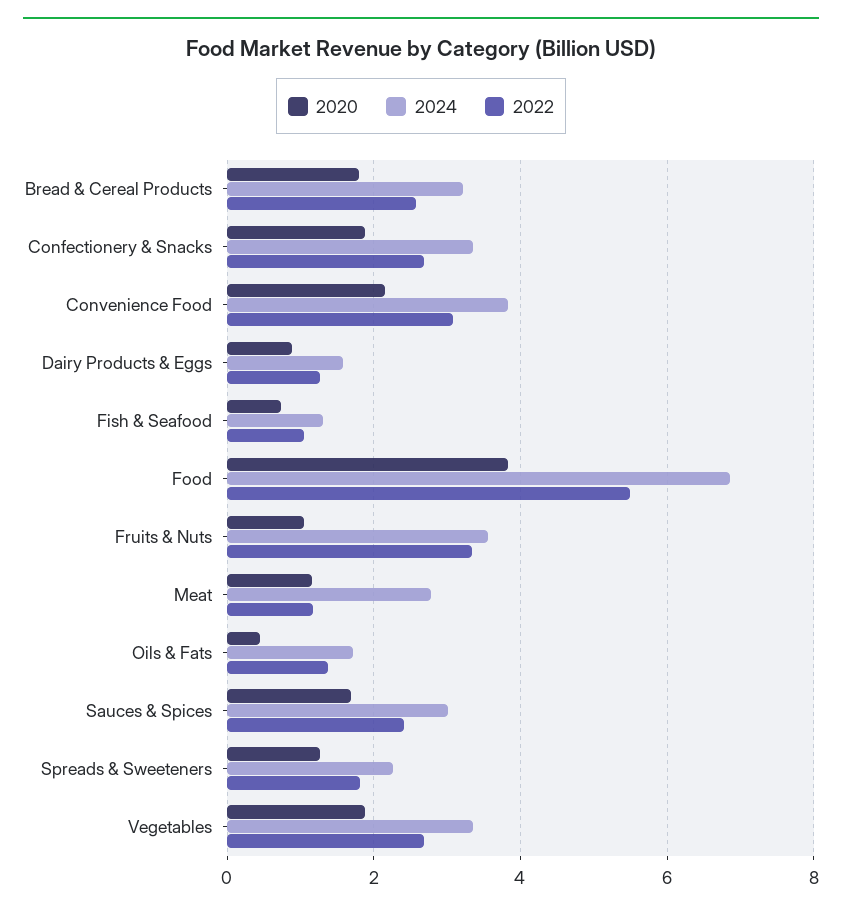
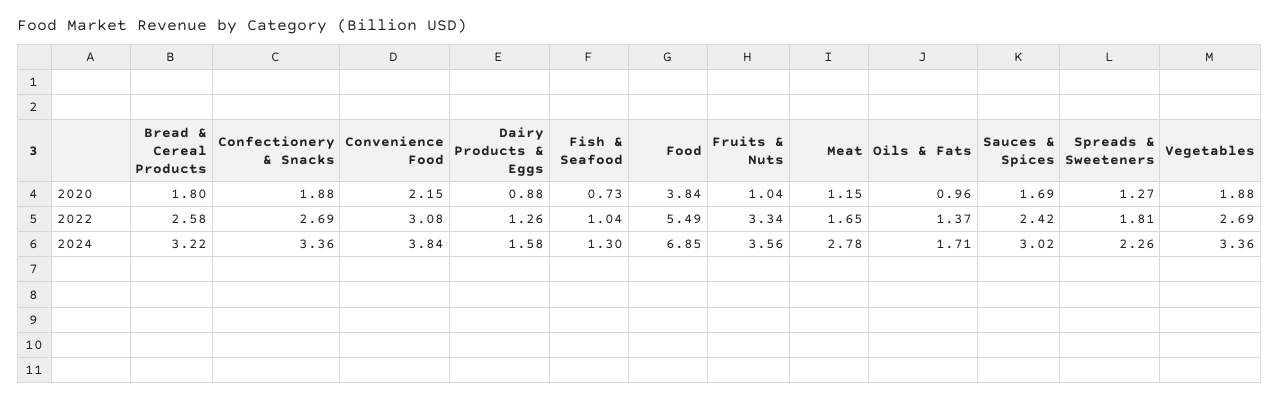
  {
    "2020": {
      "Bread & Cereal Products": 1.8,
      "Confectionery & Snacks": 1.88,
      "Convenience Food": 2.15,
      "Dairy Products & Eggs": 0.88,
      "Fish & Seafood": 0.73,
      "Food": 3.84,
      "Fruits & Nuts": 1.04,
      "Meat": 1.15,
-     "Oils & Fats": 0.4,
+     "Oils & Fats": 0.96,
      "Sauces & Spices": 1.69,
      "Spreads & Sweeteners": 1.27,
      "Vegetables": 1.88
    },
    "2024": {
      "Bread & Cereal Products": 3.22,
      "Confectionery & Snacks": 3.36,
      "Convenience Food": 3.84,
      "Dairy Products & Eggs": 1.58,
      "Fish & Seafood": 1.3,
      "Food": 6.85,
      "Fruits & Nuts": 3.56,
      "Meat": 2.78,
      "Oils & Fats": 1.71,
      "Sauces & Spices": 3.02,
      "Spreads & Sweeteners": 2.26,
      "Vegetables": 3.36
    },
    "2022": {
      "Bread & Cereal Products": 2.58,
      "Confectionery & Snacks": 2.69,
      "Convenience Food": 3.08,
      "Dairy Products & Eggs": 1.26,
      "Fish & Seafood": 1.04,
      "Food": 5.49,
      "Fruits & Nuts": 3.34,
-     "Meat": 1.2,
+     "Meat": 1.65,
      "Oils & Fats": 1.37,
      "Sauces & Spices": 2.42,
      "Spreads & Sweeteners": 1.81,
      "Vegetables": 2.69
    }
  }

